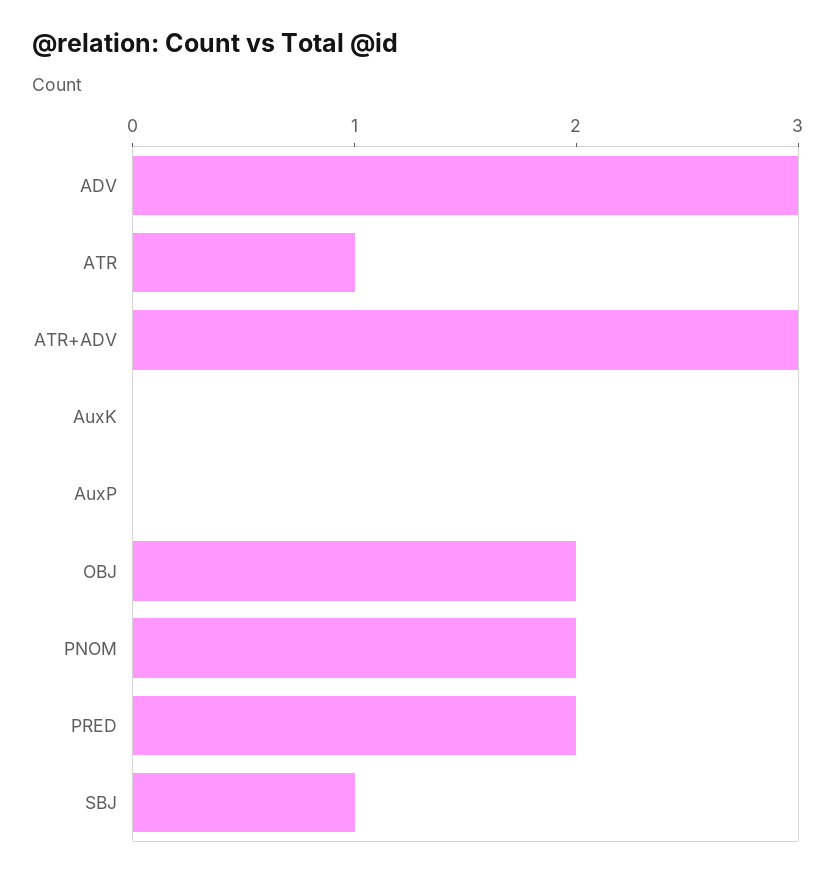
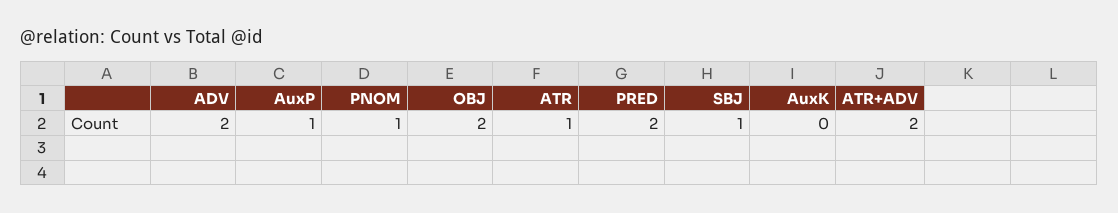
  {
-   "ADV": 3,
+   "ADV": 2,
    "ATR": 1,
-   "ATR+ADV": 3,
+   "ATR+ADV": 2,
    "AuxK": 0,
-   "AuxP": 0,
+   "AuxP": 1,
    "OBJ": 2,
-   "PNOM": 2,
+   "PNOM": 1,
    "PRED": 2,
    "SBJ": 1
  }

